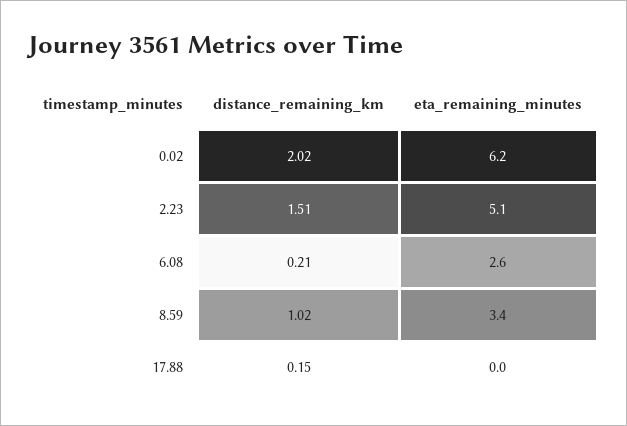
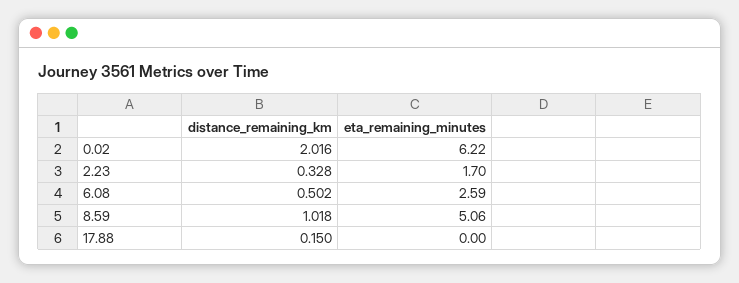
  {
    "distance_remaining_km": {
      "0.02": 2.016,
-     "2.23": 1.51,
+     "2.23": 0.328,
-     "6.08": 0.21,
+     "6.08": 0.502,
      "8.59": 1.018,
      "17.88": 0.15
    },
    "eta_remaining_minutes": {
      "0.02": 6.22,
-     "2.23": 5.1,
+     "2.23": 1.7,
      "6.08": 2.59,
-     "8.59": 3.4,
+     "8.59": 5.06,
      "17.88": 0
    }
  }

